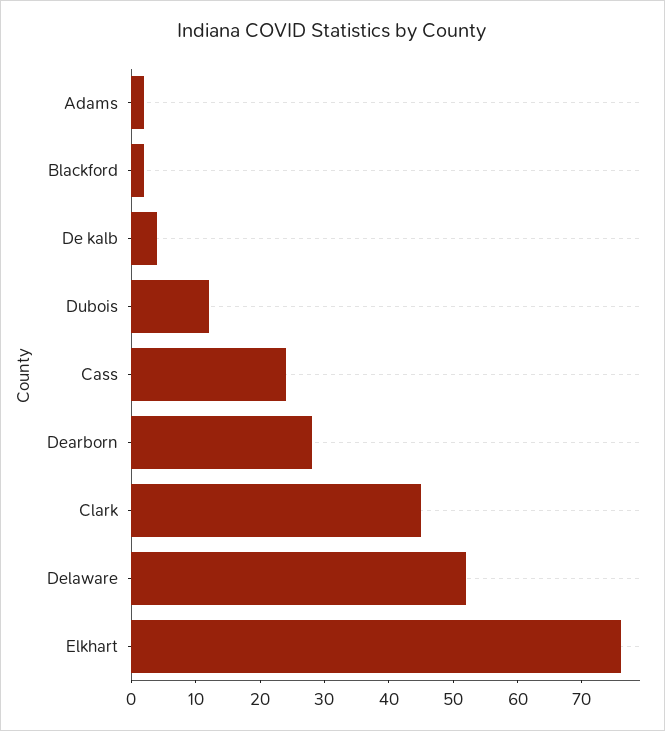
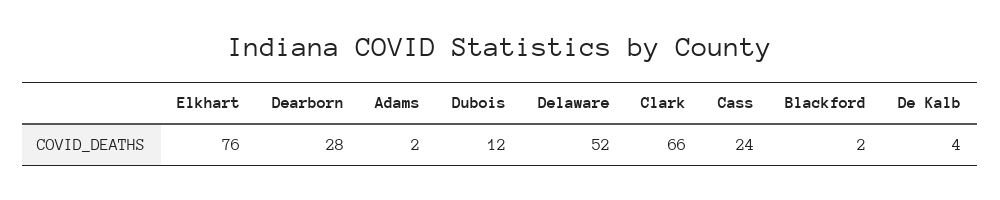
  {
    "Adams": 2,
    "Blackford": 2,
    "De kalb": 4,
    "Dubois": 12,
    "Cass": 24,
    "Dearborn": 28,
-   "Clark": 45,
+   "Clark": 66,
    "Delaware": 52,
    "Elkhart": 76
  }

